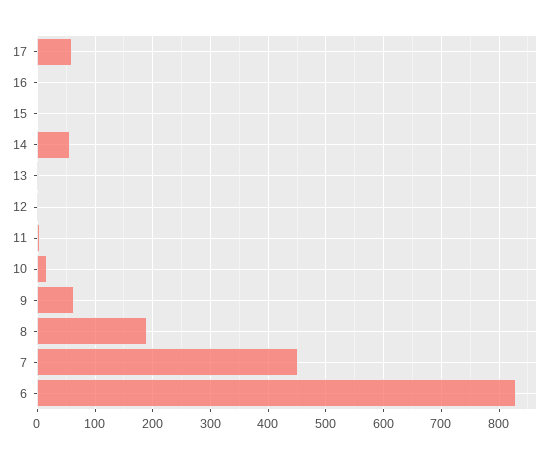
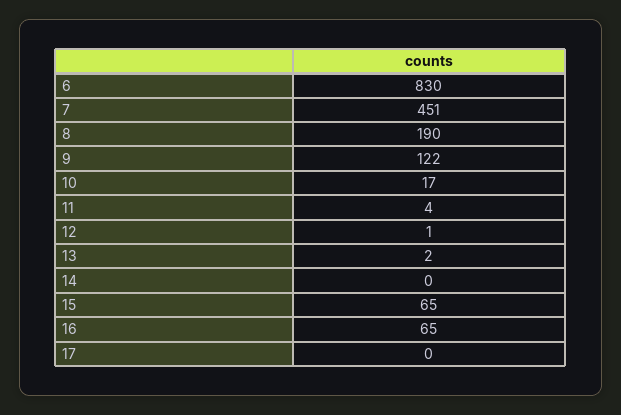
  {
-   "17": 60,
+   "17": 0,
-   "16": 0,
+   "16": 65,
-   "15": 0,
+   "15": 65,
-   "14": 60,
+   "14": 0,
    "13": 2,
    "12": 1,
    "11": 4,
    "10": 17,
-   "9": 60,
+   "9": 122,
    "8": 190,
    "7": 451,
    "6": 830
  }

